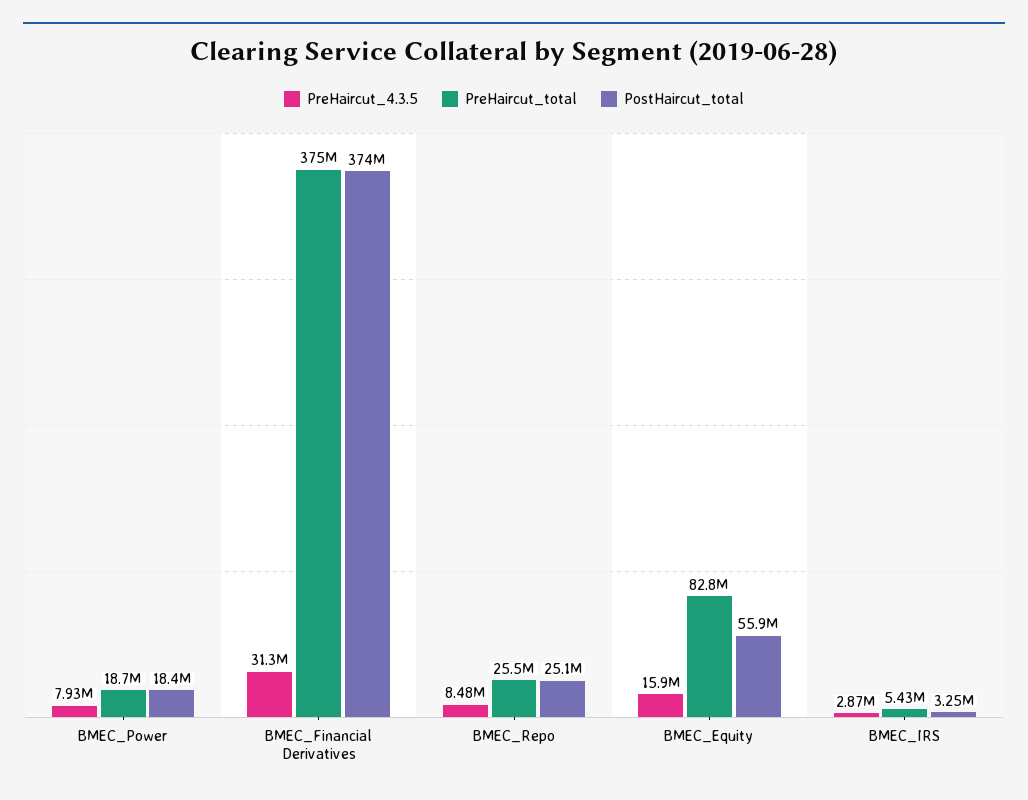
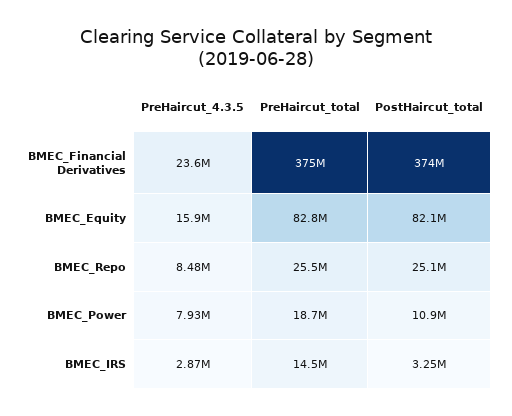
  {
    "PreHaircut_4.3.5": {
      "BMEC_Power": 7930000,
-     "BMEC_Financial Derivatives": 31300000,
+     "BMEC_Financial Derivatives": 23600000,
      "BMEC_Repo": 8480000,
      "BMEC_Equity": 15900000,
      "BMEC_IRS": 2870000
    },
    "PreHaircut_total": {
      "BMEC_Power": 18700000,
      "BMEC_Financial Derivatives": 375000000,
      "BMEC_Repo": 25500000,
      "BMEC_Equity": 82800000,
-     "BMEC_IRS": 5430000
+     "BMEC_IRS": 14500000
    },
    "PostHaircut_total": {
-     "BMEC_Power": 18400000,
+     "BMEC_Power": 10900000,
      "BMEC_Financial Derivatives": 374000000,
      "BMEC_Repo": 25100000,
-     "BMEC_Equity": 55900000,
+     "BMEC_Equity": 82100000,
      "BMEC_IRS": 3250000
    }
  }

